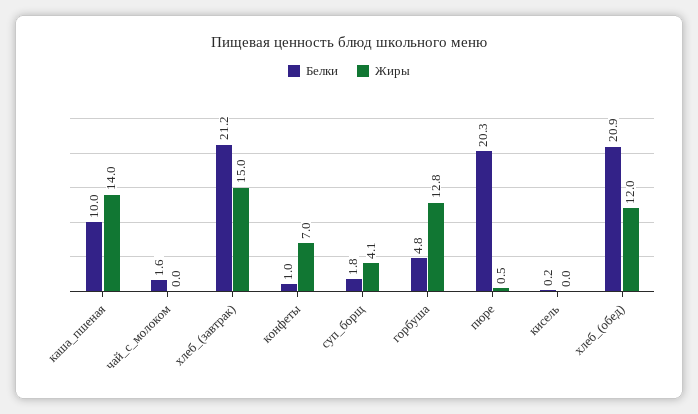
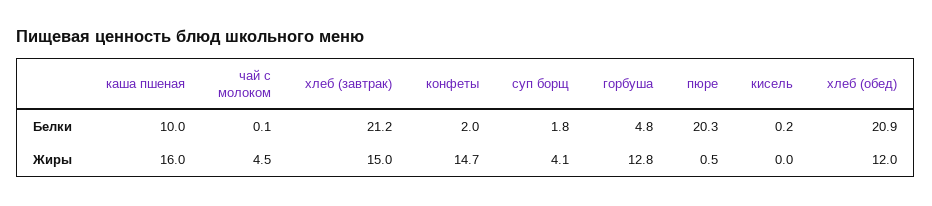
  {
    "Белки": {
      "каша_пшеная": 10,
-     "чай_с_молоком": 1.6,
+     "чай_с_молоком": 0.1,
      "хлеб_(завтрак)": 21.2,
-     "конфеты": 1,
+     "конфеты": 2,
      "суп_борщ": 1.8,
      "горбуша": 4.8,
      "пюре": 20.3,
      "кисель": 0.2,
      "хлеб_(обед)": 20.9
    },
    "Жиры": {
-     "каша_пшеная": 14,
+     "каша_пшеная": 16,
-     "чай_с_молоком": 0,
+     "чай_с_молоком": 4.5,
      "хлеб_(завтрак)": 15,
-     "конфеты": 7,
+     "конфеты": 14.7,
      "суп_борщ": 4.1,
      "горбуша": 12.8,
      "пюре": 0.5,
      "кисель": 0,
      "хлеб_(обед)": 12
    }
  }

